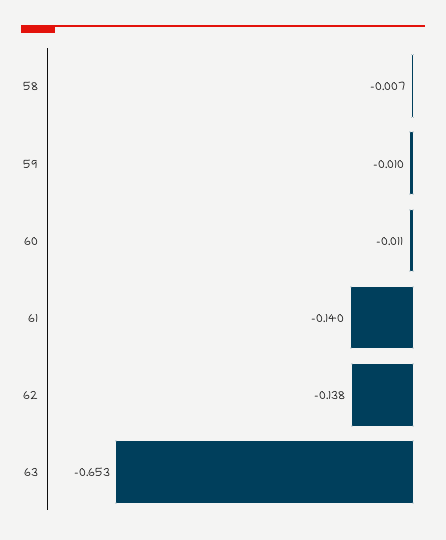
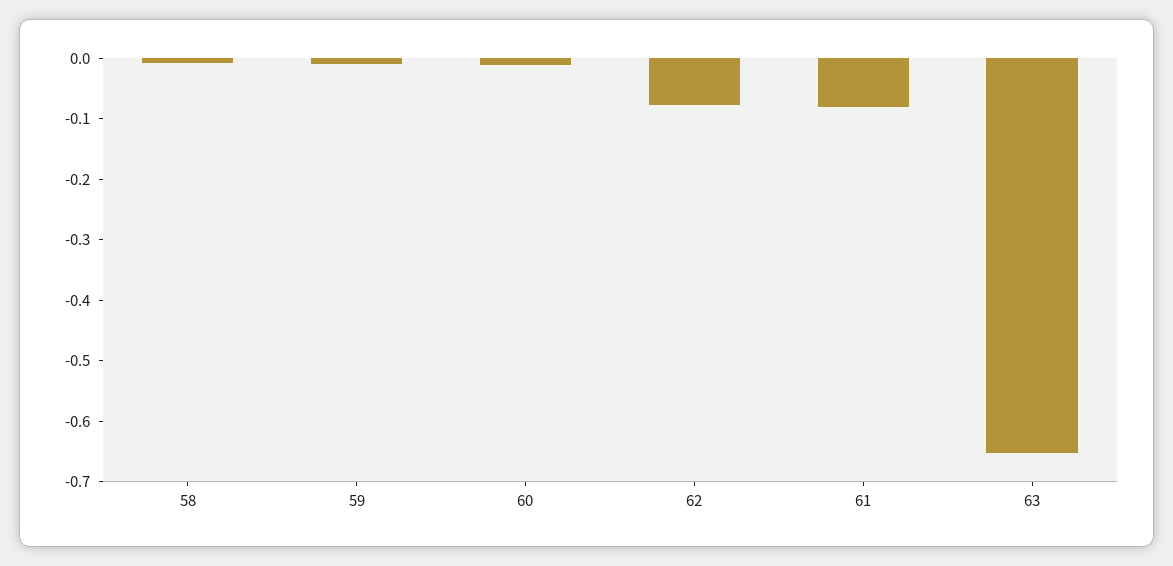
  {
    "58": -0.007,
    "59": -0.01,
    "60": -0.011,
-   "61": -0.14,
+   "61": -0.08,
-   "62": -0.138,
+   "62": -0.08,
    "63": -0.653
  }

